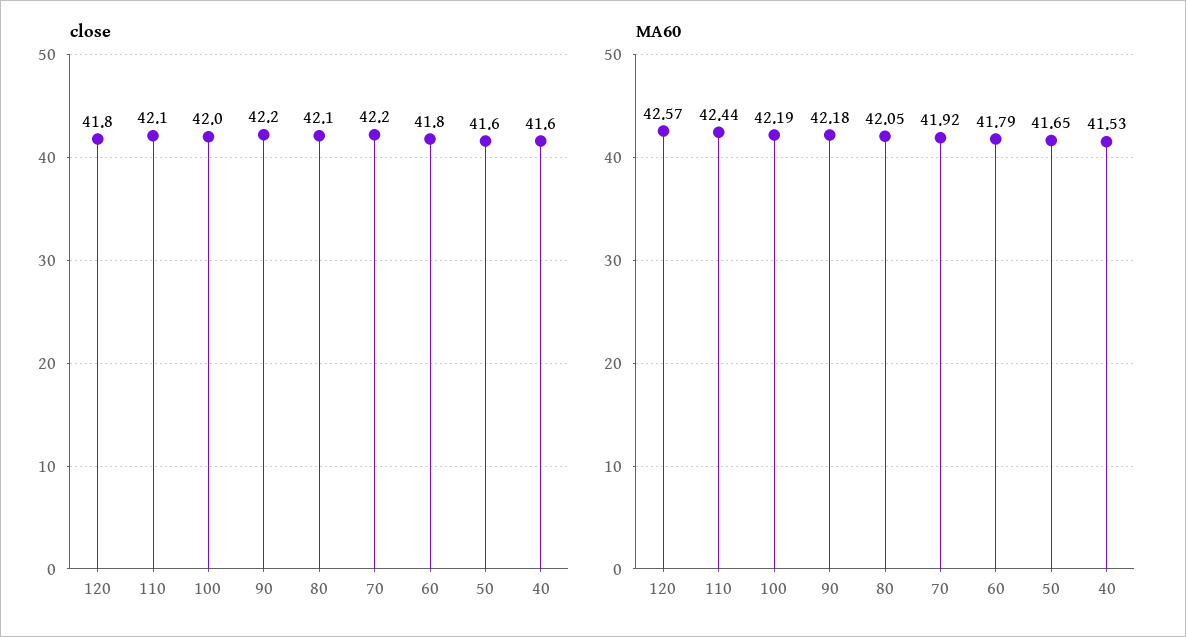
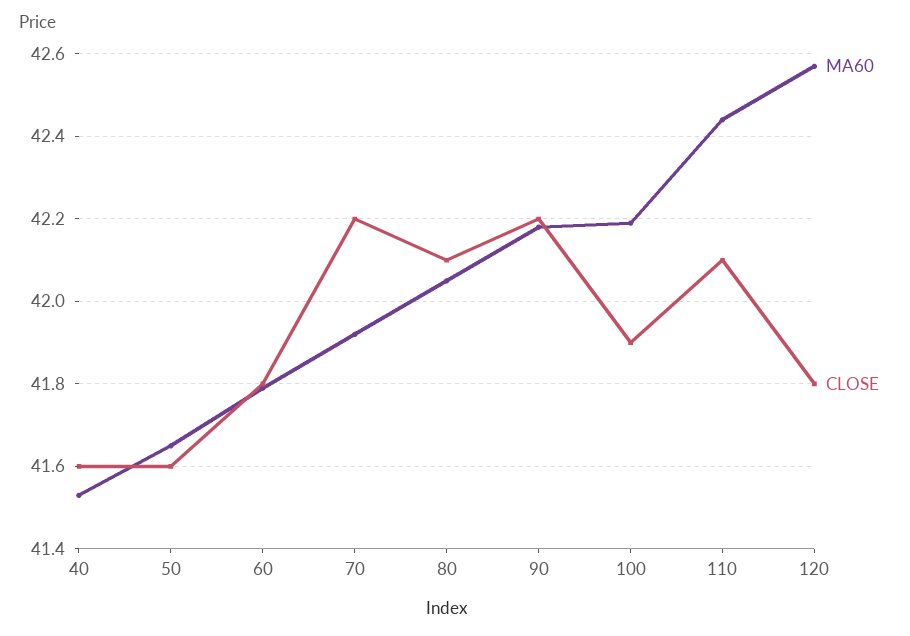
  {
    "close": {
      "120": 41.8,
      "110": 42.1,
-     "100": 42,
+     "100": 41.9,
      "90": 42.2,
      "80": 42.1,
      "70": 42.2,
      "60": 41.8,
      "50": 41.6,
      "40": 41.6
    },
    "MA60": {
      "120": 42.57,
      "110": 42.44,
      "100": 42.19,
      "90": 42.18,
      "80": 42.05,
      "70": 41.92,
      "60": 41.79,
      "50": 41.65,
      "40": 41.53
    }
  }

